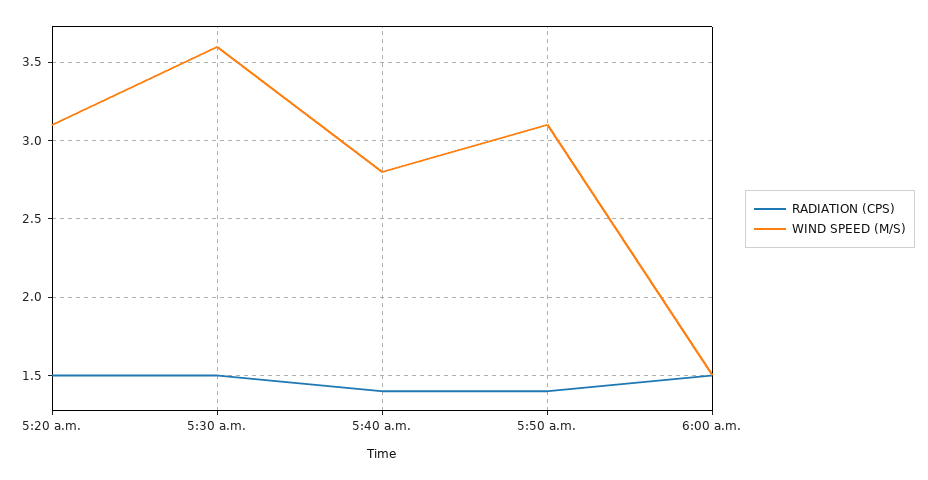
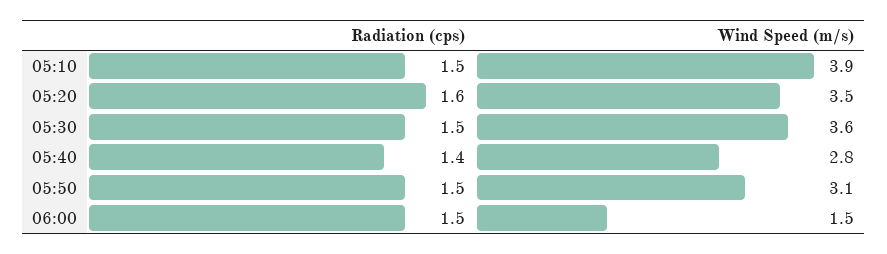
  {
    "RADIATION (CPS)": {
-     "5:20 a.m.": 1.5,
+     "5:20 a.m.": 1.6,
      "5:30 a.m.": 1.5,
      "5:40 a.m.": 1.4,
-     "5:50 a.m.": 1.4,
+     "5:50 a.m.": 1.5,
-     "6:00 a.m.": 1.5
+     "6:00 a.m.": 1.5,
+     "05:10": 1.5
    },
    "WIND SPEED (M/S)": {
-     "5:20 a.m.": 3.1,
+     "5:20 a.m.": 3.5,
      "5:30 a.m.": 3.6,
      "5:40 a.m.": 2.8,
      "5:50 a.m.": 3.1,
-     "6:00 a.m.": 1.5
+     "6:00 a.m.": 1.5,
+     "05:10": 3.9
    }
  }

